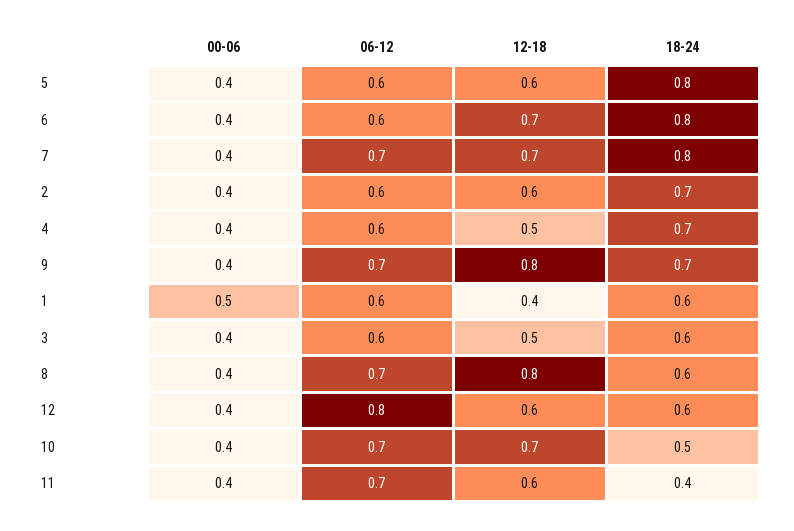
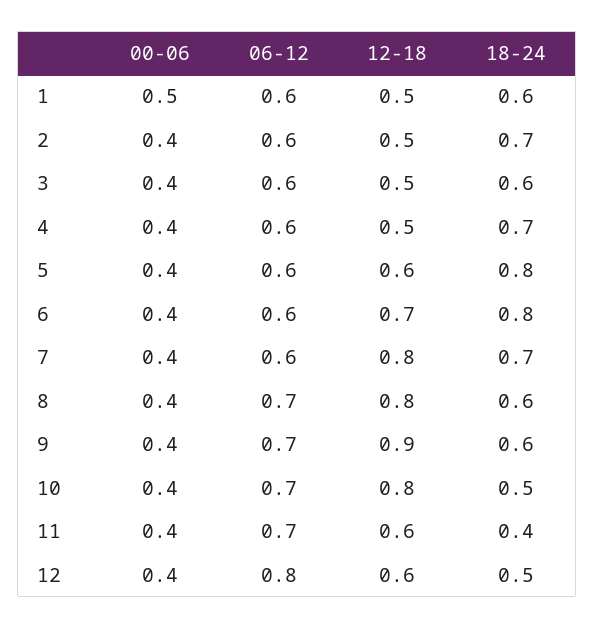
  {
    "00-06": {
      "5": 0.4,
      "6": 0.4,
      "7": 0.4,
      "2": 0.4,
      "4": 0.4,
      "9": 0.4,
      "1": 0.5,
      "3": 0.4,
      "8": 0.4,
      "12": 0.4,
      "10": 0.4,
      "11": 0.4
    },
    "06-12": {
      "5": 0.6,
      "6": 0.6,
-     "7": 0.7,
+     "7": 0.6,
      "2": 0.6,
      "4": 0.6,
      "9": 0.7,
      "1": 0.6,
      "3": 0.6,
      "8": 0.7,
      "12": 0.8,
      "10": 0.7,
      "11": 0.7
    },
    "12-18": {
      "5": 0.6,
      "6": 0.7,
-     "7": 0.7,
+     "7": 0.8,
-     "2": 0.6,
+     "2": 0.5,
      "4": 0.5,
-     "9": 0.8,
+     "9": 0.9,
-     "1": 0.4,
+     "1": 0.5,
      "3": 0.5,
      "8": 0.8,
      "12": 0.6,
-     "10": 0.7,
+     "10": 0.8,
      "11": 0.6
    },
    "18-24": {
      "5": 0.8,
      "6": 0.8,
-     "7": 0.8,
+     "7": 0.7,
      "2": 0.7,
      "4": 0.7,
-     "9": 0.7,
+     "9": 0.6,
      "1": 0.6,
      "3": 0.6,
      "8": 0.6,
-     "12": 0.6,
+     "12": 0.5,
      "10": 0.5,
      "11": 0.4
    }
  }

